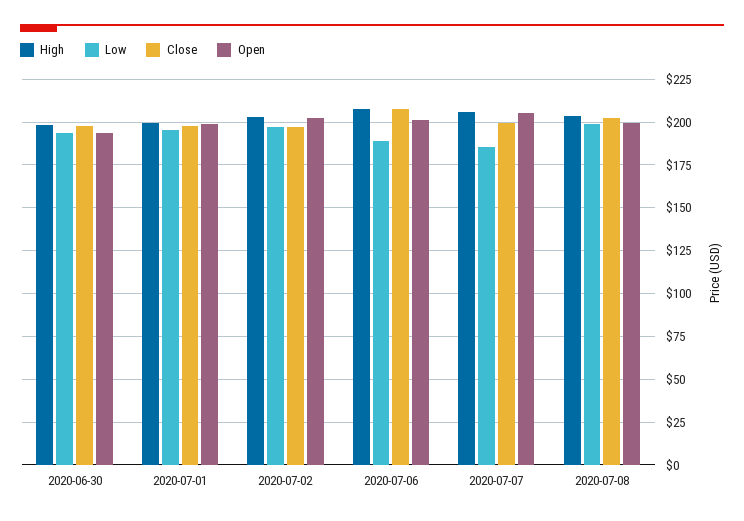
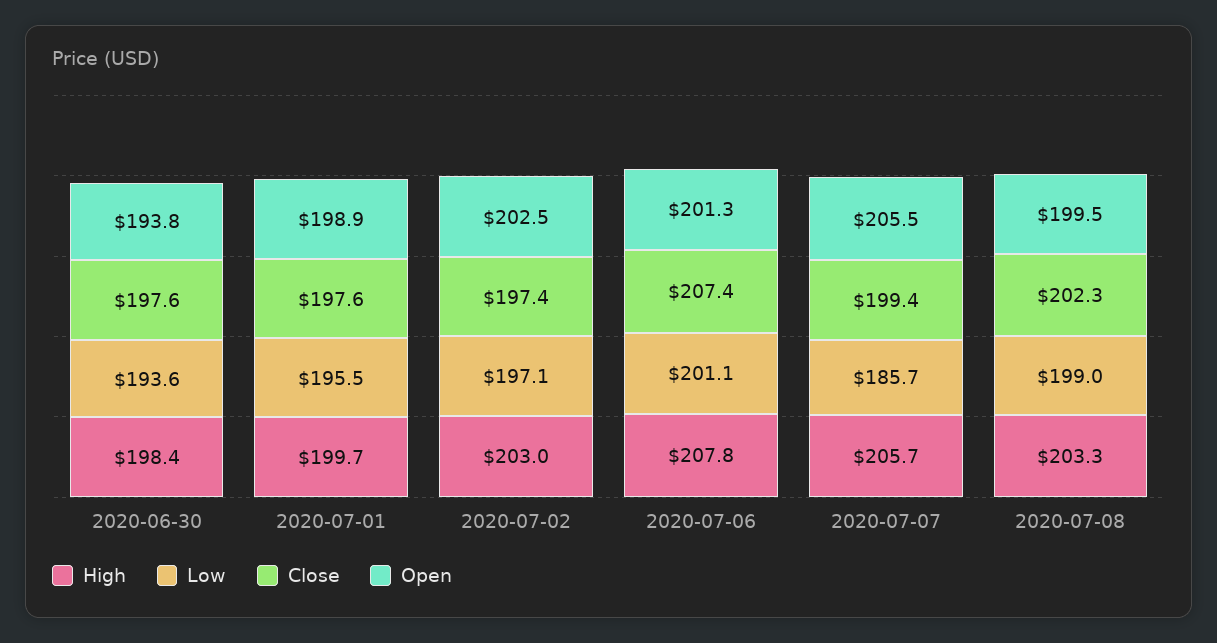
  {
    "High": {
      "2020-06-30": 198.4,
      "2020-07-01": 199.7,
      "2020-07-02": 203,
      "2020-07-06": 207.8,
      "2020-07-07": 205.7,
      "2020-07-08": 203.3
    },
    "Low": {
      "2020-06-30": 193.6,
      "2020-07-01": 195.5,
      "2020-07-02": 197.1,
-     "2020-07-06": 190,
+     "2020-07-06": 201.1,
      "2020-07-07": 185.7,
      "2020-07-08": 199
    },
    "Close": {
      "2020-06-30": 197.6,
      "2020-07-01": 197.6,
      "2020-07-02": 197.4,
      "2020-07-06": 207.4,
      "2020-07-07": 199.4,
      "2020-07-08": 202.3
    },
    "Open": {
      "2020-06-30": 193.8,
      "2020-07-01": 198.9,
      "2020-07-02": 202.5,
      "2020-07-06": 201.3,
      "2020-07-07": 205.5,
      "2020-07-08": 199.5
    }
  }

